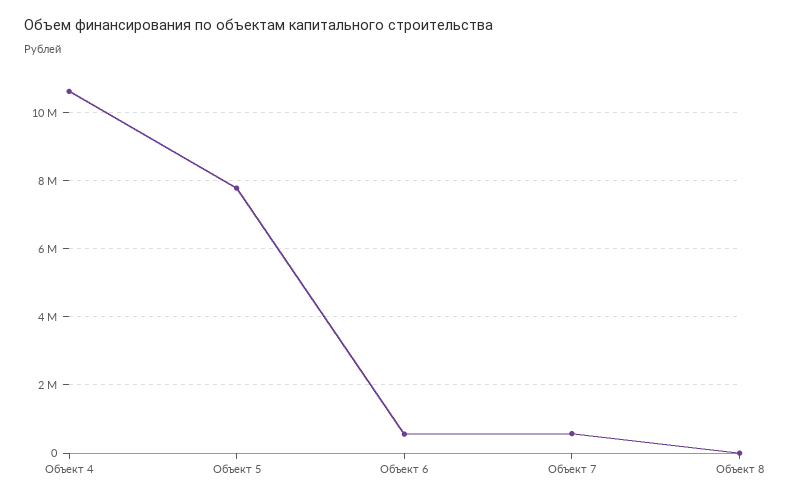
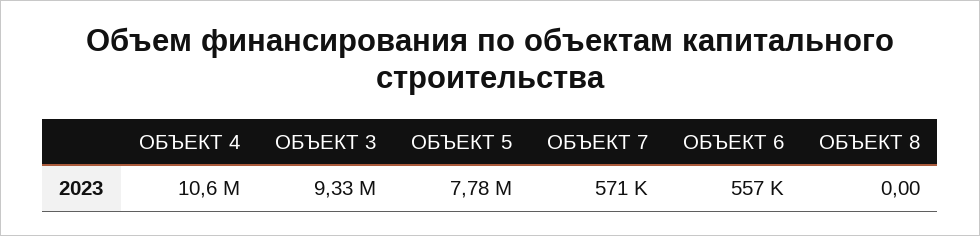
  {
    "Объект 4": 10600000,
    "Объект 5": 7780000,
    "Объект 6": 557000,
    "Объект 7": 571000,
-   "Объект 8": 0
+   "Объект 8": 0,
+   "ОБЪЕКТ 3": 9330000
  }

